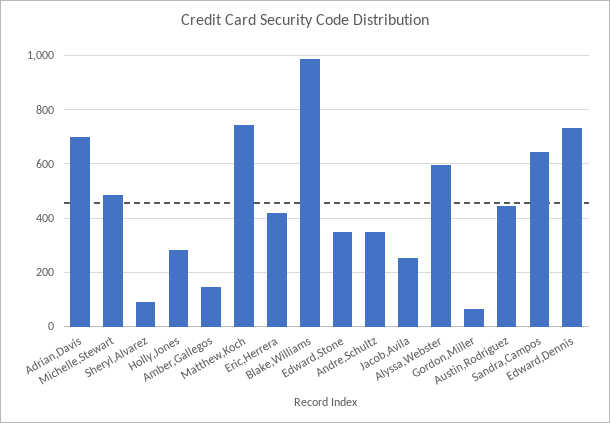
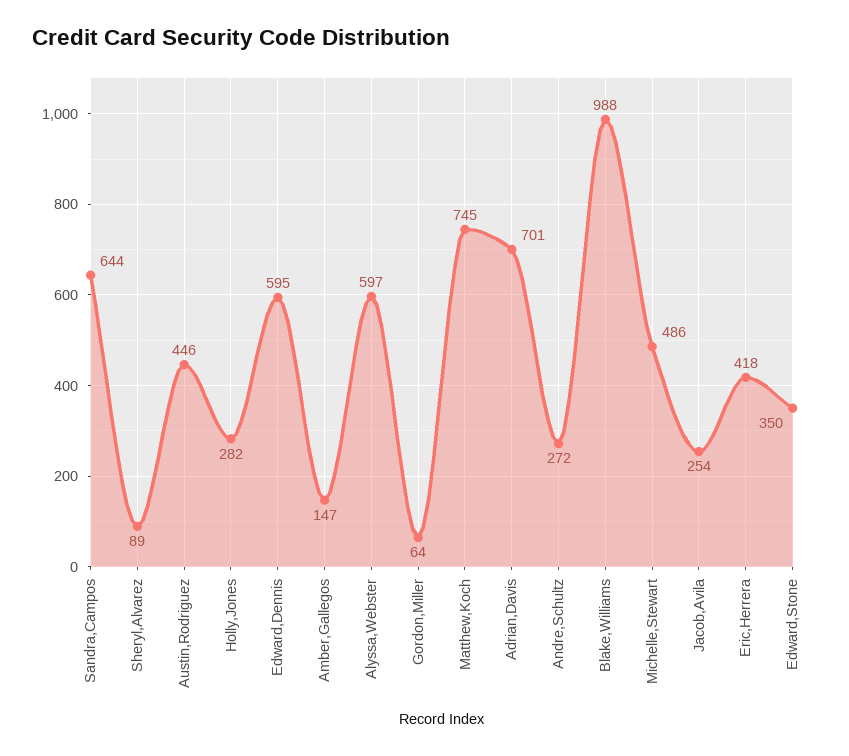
  {
    "Adrian,Davis": 701,
    "Michelle,Stewart": 486,
    "Sheryl,Alvarez": 89,
    "Holly,Jones": 282,
    "Amber,Gallegos": 147,
    "Matthew,Koch": 745,
    "Eric,Herrera": 418,
    "Blake,Williams": 988,
    "Edward,Stone": 350,
-   "Andre,Schultz": 350,
+   "Andre,Schultz": 272,
    "Jacob,Avila": 254,
    "Alyssa,Webster": 597,
    "Gordon,Miller": 64,
    "Austin,Rodriguez": 446,
    "Sandra,Campos": 644,
-   "Edward,Dennis": 725
+   "Edward,Dennis": 595
  }

